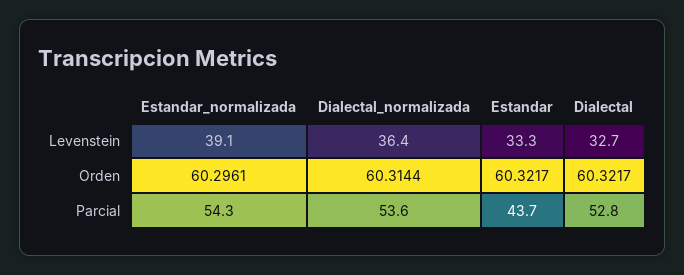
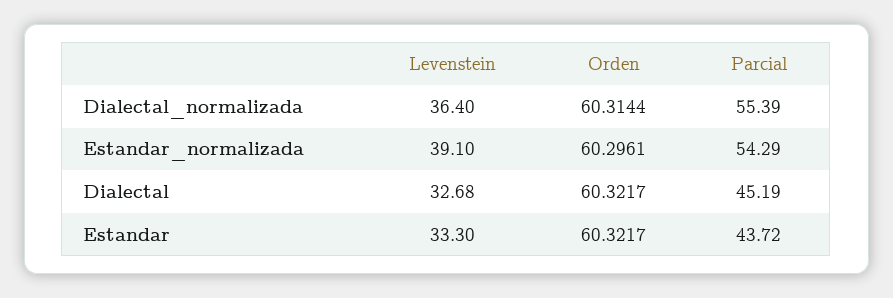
  {
    "Estandar_normalizada": {
      "Levenstein": 39.1,
      "Orden": 60.2961,
      "Parcial": 54.29
    },
    "Dialectal_normalizada": {
      "Levenstein": 36.4,
      "Orden": 60.3144,
-     "Parcial": 53.6
+     "Parcial": 55.39
    },
    "Estandar": {
      "Levenstein": 33.3,
      "Orden": 60.3217,
      "Parcial": 43.72
    },
    "Dialectal": {
      "Levenstein": 32.68,
      "Orden": 60.3217,
-     "Parcial": 52.8
+     "Parcial": 45.19
    }
  }

